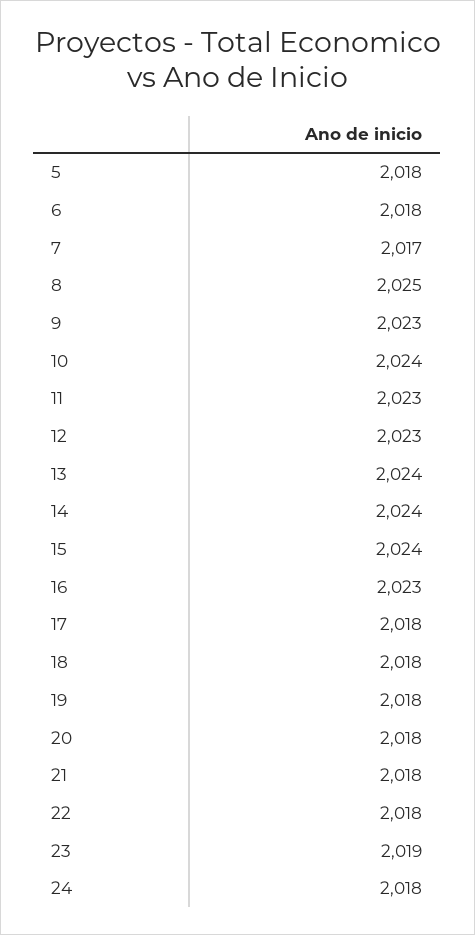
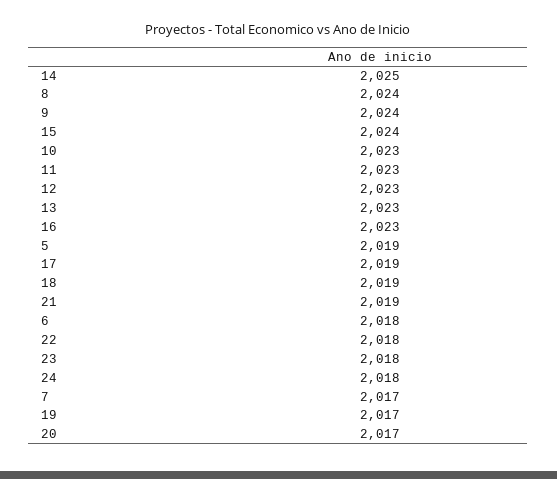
  {
-   "5": 2018,
+   "5": 2019,
    "6": 2018,
    "7": 2017,
-   "8": 2025,
+   "8": 2024,
-   "9": 2023,
+   "9": 2024,
-   "10": 2024,
+   "10": 2023,
    "11": 2023,
    "12": 2023,
-   "13": 2024,
+   "13": 2023,
-   "14": 2024,
+   "14": 2025,
    "15": 2024,
    "16": 2023,
-   "17": 2018,
+   "17": 2019,
-   "18": 2018,
+   "18": 2019,
-   "19": 2018,
+   "19": 2017,
-   "20": 2018,
+   "20": 2017,
-   "21": 2018,
+   "21": 2019,
    "22": 2018,
-   "23": 2019,
+   "23": 2018,
    "24": 2018
  }

